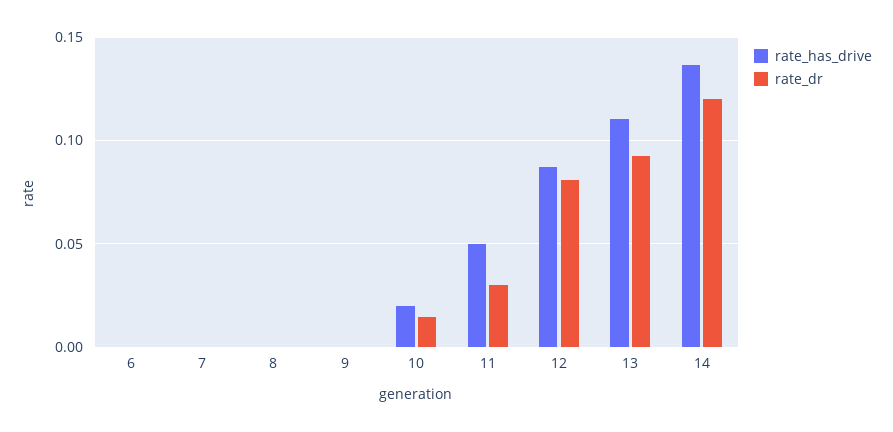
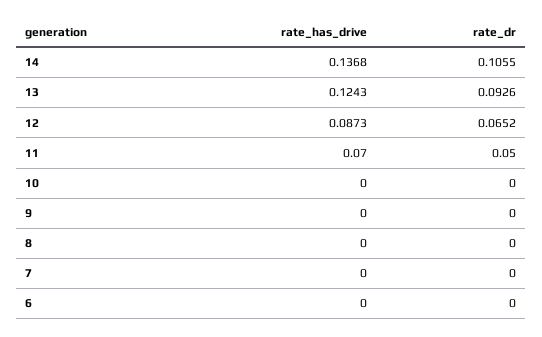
  {
    "rate_has_drive": {
      "6": 0,
      "7": 0,
      "8": 0,
      "9": 0,
-     "10": 0.02,
+     "10": 0,
-     "11": 0.05,
+     "11": 0.07,
      "12": 0.0873,
-     "13": 0.11,
+     "13": 0.1243,
      "14": 0.1368
    },
    "rate_dr": {
      "6": 0,
      "7": 0,
      "8": 0,
      "9": 0,
-     "10": 0.015,
+     "10": 0,
-     "11": 0.03,
+     "11": 0.05,
-     "12": 0.08,
+     "12": 0.0652,
      "13": 0.0926,
-     "14": 0.12
+     "14": 0.1055
    }
  }

